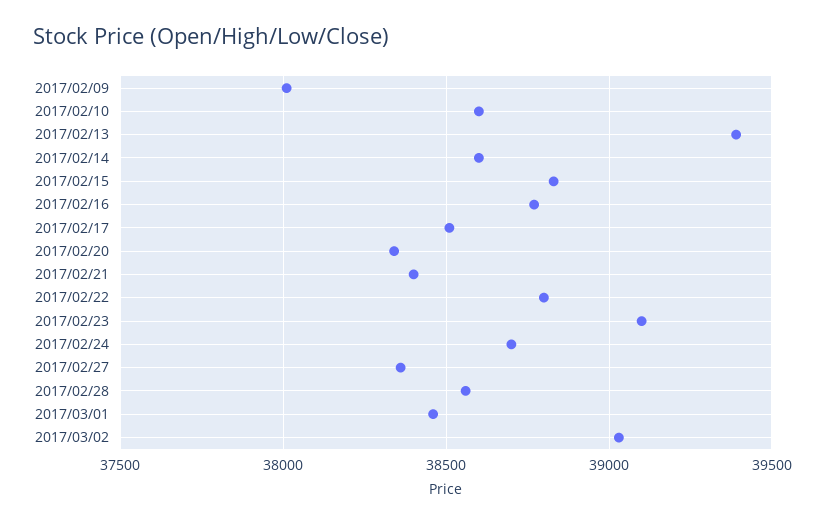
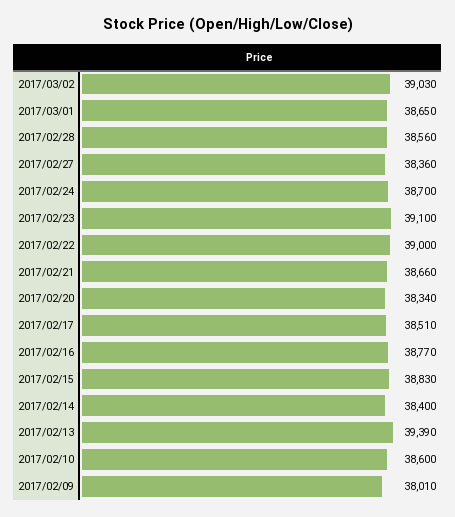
  {
    "2017/02/09": 38010,
    "2017/02/10": 38600,
    "2017/02/13": 39390,
-   "2017/02/14": 38600,
+   "2017/02/14": 38400,
    "2017/02/15": 38830,
    "2017/02/16": 38770,
    "2017/02/17": 38510,
    "2017/02/20": 38340,
-   "2017/02/21": 38400,
+   "2017/02/21": 38660,
-   "2017/02/22": 38800,
+   "2017/02/22": 39000,
    "2017/02/23": 39100,
    "2017/02/24": 38700,
    "2017/02/27": 38360,
    "2017/02/28": 38560,
-   "2017/03/01": 38450,
+   "2017/03/01": 38650,
    "2017/03/02": 39030
  }

